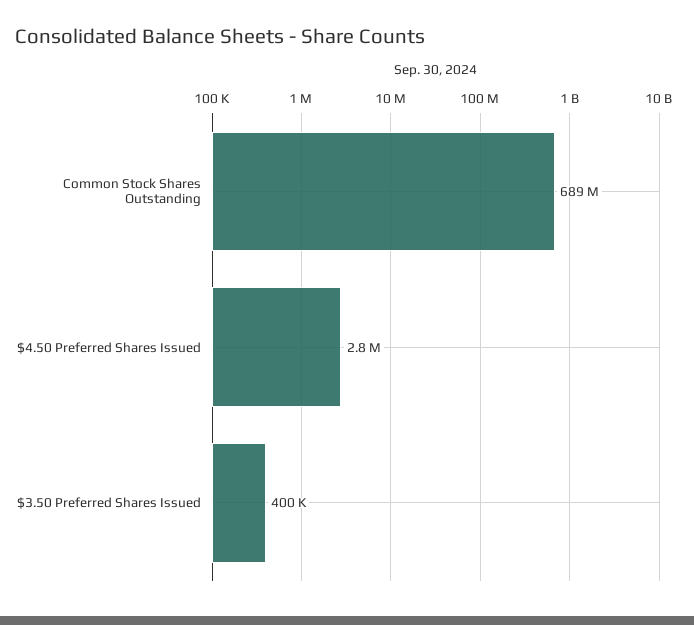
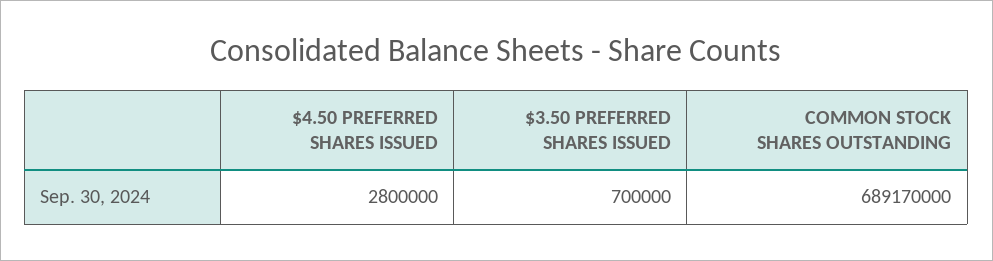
  {
    "Common Stock Shares Outstanding": 689170000,
    "$4.50 Preferred Shares Issued": 2800000,
-   "$3.50 Preferred Shares Issued": 400000
+   "$3.50 Preferred Shares Issued": 700000
  }

